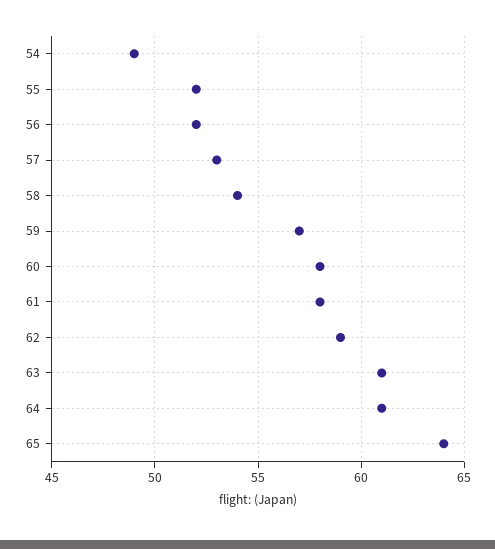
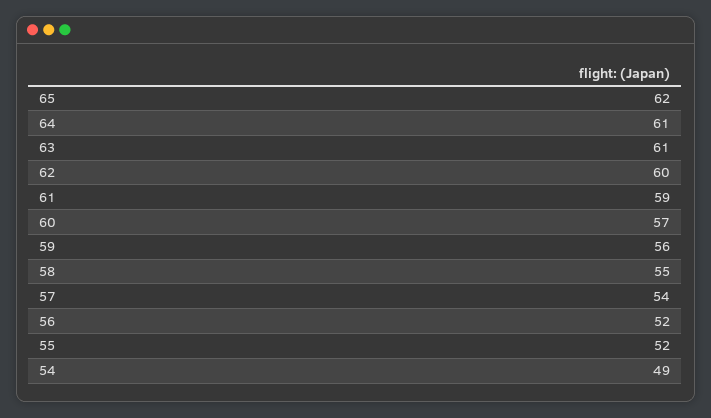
  {
    "54": 49,
    "55": 52,
    "56": 52,
-   "57": 53,
+   "57": 54,
-   "58": 54,
+   "58": 55,
-   "59": 57,
+   "59": 56,
-   "60": 58,
+   "60": 57,
-   "61": 58,
+   "61": 59,
-   "62": 59,
+   "62": 60,
    "63": 61,
    "64": 61,
-   "65": 64
+   "65": 62
  }

